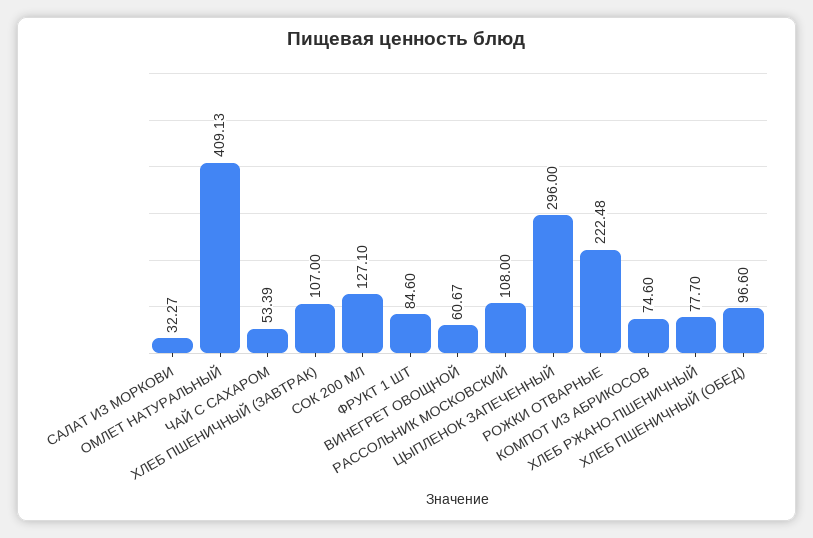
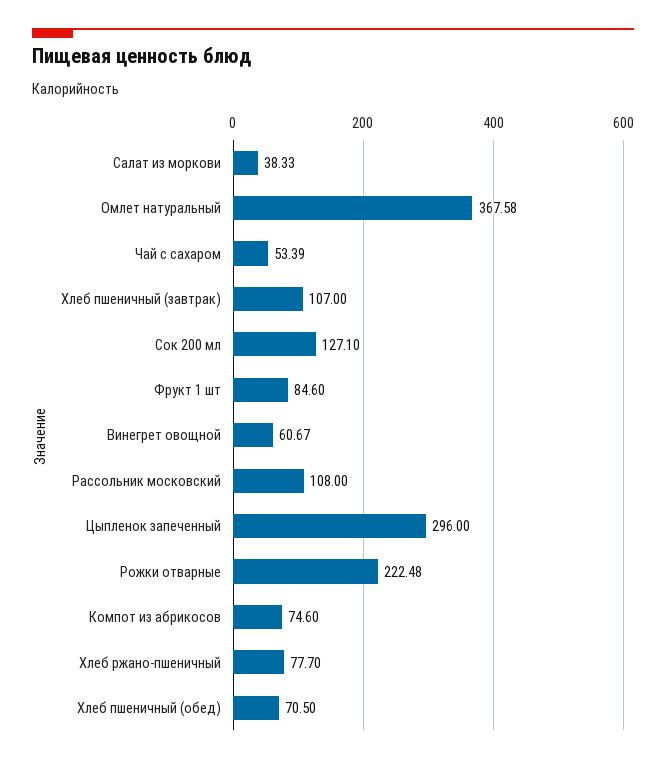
  {
-   "САЛАТ ИЗ МОРКОВИ": 32.27,
+   "САЛАТ ИЗ МОРКОВИ": 38.33,
-   "ОМЛЕТ НАТУРАЛЬНЫЙ": 409.13,
+   "ОМЛЕТ НАТУРАЛЬНЫЙ": 367.58,
    "ЧАЙ С САХАРОМ": 53.39,
    "ХЛЕБ ПШЕНИЧНЫЙ (ЗАВТРАК)": 107,
    "СОК 200 МЛ": 127.1,
    "ФРУКТ 1 ШТ": 84.6,
    "ВИНЕГРЕТ ОВОЩНОЙ": 60.67,
    "РАССОЛЬНИК МОСКОВСКИЙ": 108,
    "ЦЫПЛЕНОК ЗАПЕЧЕННЫЙ": 296,
    "РОЖКИ ОТВАРНЫЕ": 222.48,
    "КОМПОТ ИЗ АБРИКОСОВ": 74.6,
    "ХЛЕБ РЖАНО-ПШЕНИЧНЫЙ": 77.7,
-   "ХЛЕБ ПШЕНИЧНЫЙ (ОБЕД)": 96.6
+   "ХЛЕБ ПШЕНИЧНЫЙ (ОБЕД)": 70.5
  }

